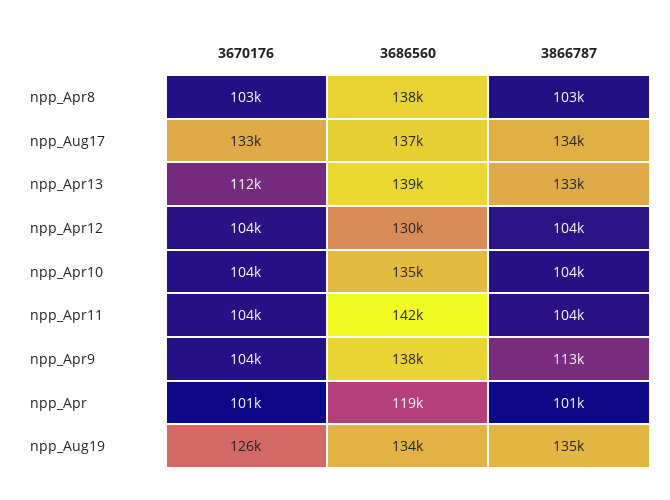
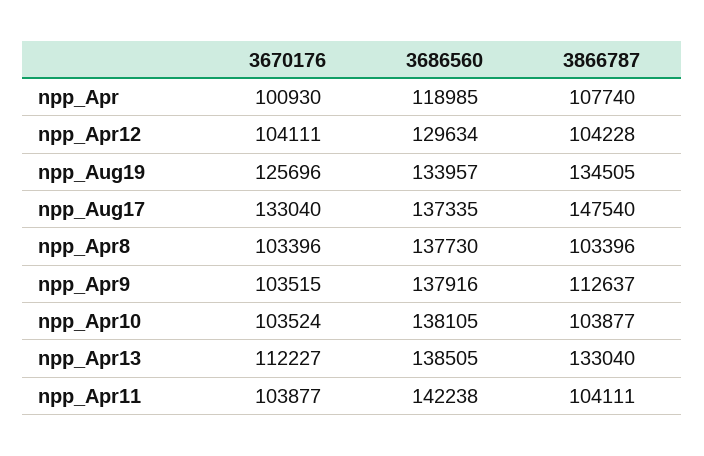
  {
    "3670176": {
      "npp_Apr8": 103396,
      "npp_Aug17": 133040,
      "npp_Apr13": 112227,
      "npp_Apr12": 104111,
      "npp_Apr10": 103524,
      "npp_Apr11": 103877,
      "npp_Apr9": 103515,
      "npp_Apr": 100930,
      "npp_Aug19": 125696
    },
    "3686560": {
      "npp_Apr8": 137730,
      "npp_Aug17": 137335,
      "npp_Apr13": 138505,
      "npp_Apr12": 129634,
-     "npp_Apr10": 135000,
+     "npp_Apr10": 138105,
      "npp_Apr11": 142238,
      "npp_Apr9": 137916,
      "npp_Apr": 118985,
      "npp_Aug19": 133957
    },
    "3866787": {
      "npp_Apr8": 103396,
-     "npp_Aug17": 134000,
+     "npp_Aug17": 147540,
      "npp_Apr13": 133040,
      "npp_Apr12": 104228,
      "npp_Apr10": 103877,
      "npp_Apr11": 104111,
      "npp_Apr9": 112637,
-     "npp_Apr": 101000,
+     "npp_Apr": 107740,
      "npp_Aug19": 134505
    }
  }

